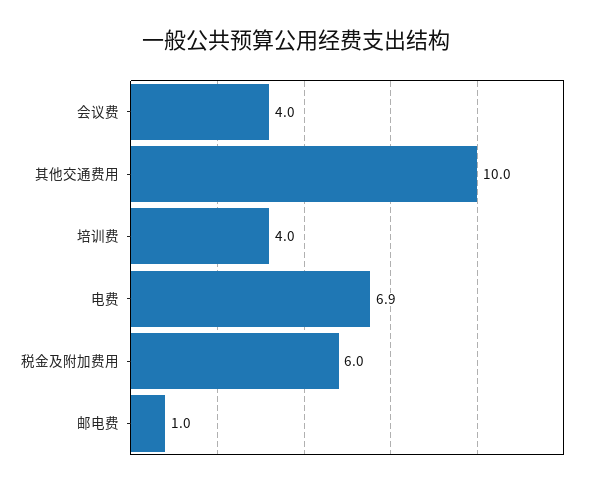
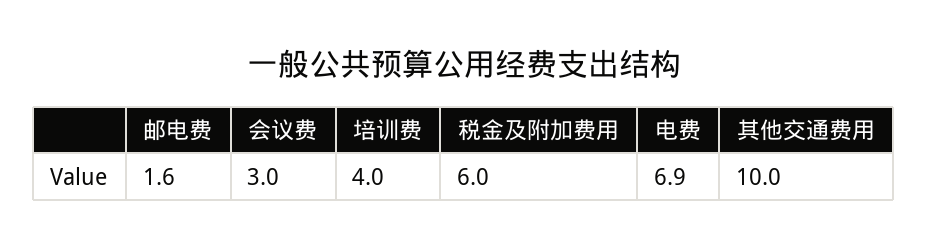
  {
-   "会议费": 4,
+   "会议费": 3,
    "其他交通费用": 10,
    "培训费": 4,
    "电费": 6.9,
    "税金及附加费用": 6,
-   "邮电费": 1
+   "邮电费": 1.6
  }

